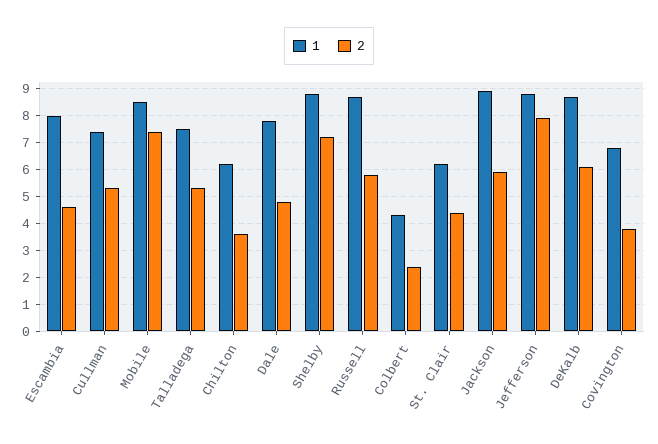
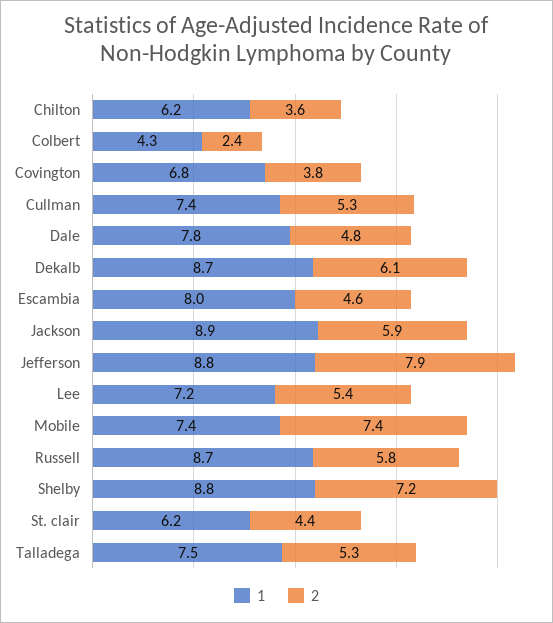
  {
    "1": {
      "Escambia": 8,
      "Cullman": 7.4,
-     "Mobile": 8.5,
+     "Mobile": 7.4,
      "Talladega": 7.5,
      "Chilton": 6.2,
      "Dale": 7.8,
      "Shelby": 8.8,
      "Russell": 8.7,
      "Colbert": 4.3,
      "St. Clair": 6.2,
      "Jackson": 8.9,
      "Jefferson": 8.8,
      "DeKalb": 8.7,
-     "Covington": 6.8
+     "Covington": 6.8,
+     "Lee": 7.2
    },
    "2": {
      "Escambia": 4.6,
      "Cullman": 5.3,
      "Mobile": 7.4,
      "Talladega": 5.3,
      "Chilton": 3.6,
      "Dale": 4.8,
      "Shelby": 7.2,
      "Russell": 5.8,
      "Colbert": 2.4,
      "St. Clair": 4.4,
      "Jackson": 5.9,
      "Jefferson": 7.9,
      "DeKalb": 6.1,
-     "Covington": 3.8
+     "Covington": 3.8,
+     "Lee": 5.4
    }
  }

